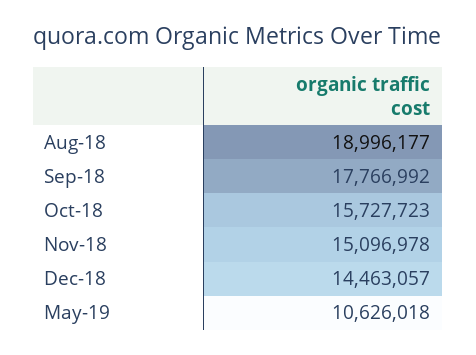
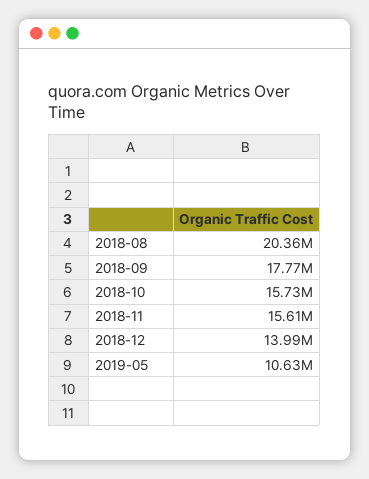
  {
-   "Aug-18": 18996177,
+   "Aug-18": 20360000,
    "Sep-18": 17766992,
    "Oct-18": 15727723,
-   "Nov-18": 15096978,
+   "Nov-18": 15610000,
-   "Dec-18": 14463057,
+   "Dec-18": 13990000,
    "May-19": 10626018
  }

